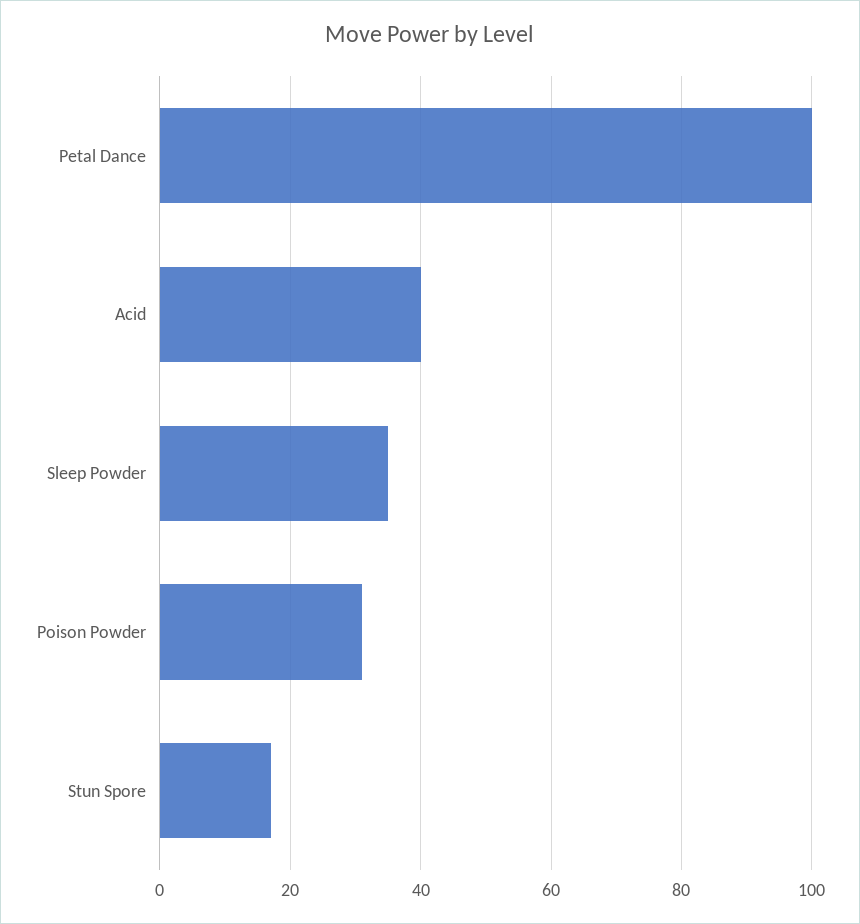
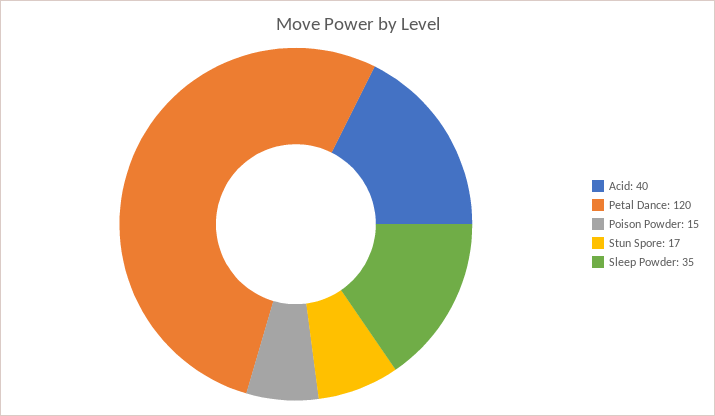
  {
-   "Petal Dance": 100,
+   "Petal Dance": 120,
    "Acid": 40,
    "Sleep Powder": 35,
-   "Poison Powder": 30,
+   "Poison Powder": 15,
    "Stun Spore": 17
  }

